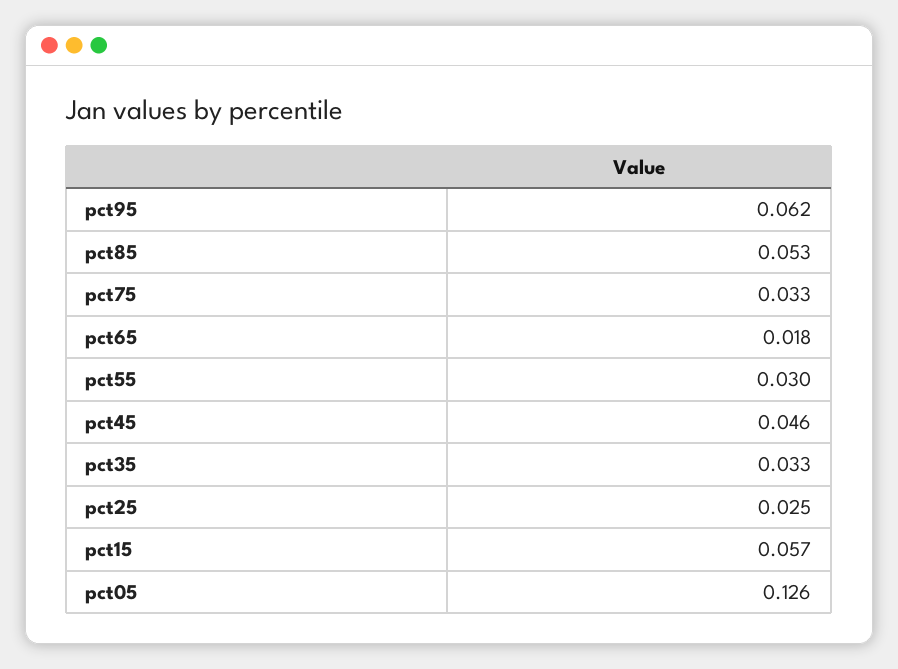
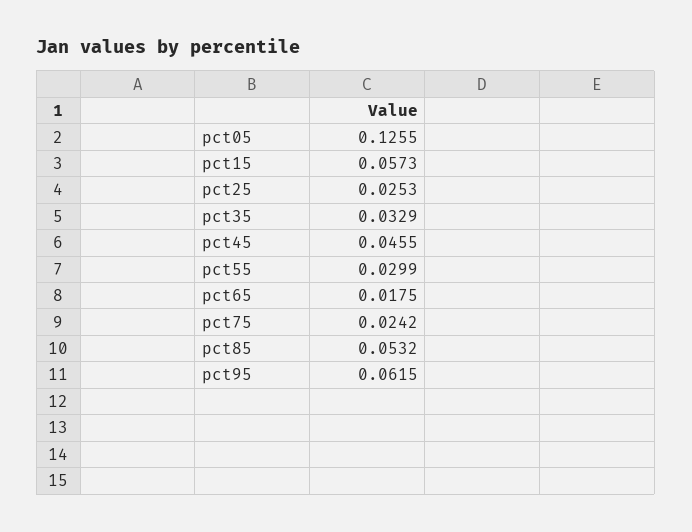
  {
    "pct95": 0.0615,
    "pct85": 0.0532,
-   "pct75": 0.033,
+   "pct75": 0.0242,
    "pct65": 0.0175,
    "pct55": 0.0299,
    "pct45": 0.0455,
    "pct35": 0.0329,
    "pct25": 0.0253,
    "pct15": 0.0573,
    "pct05": 0.1255
  }

